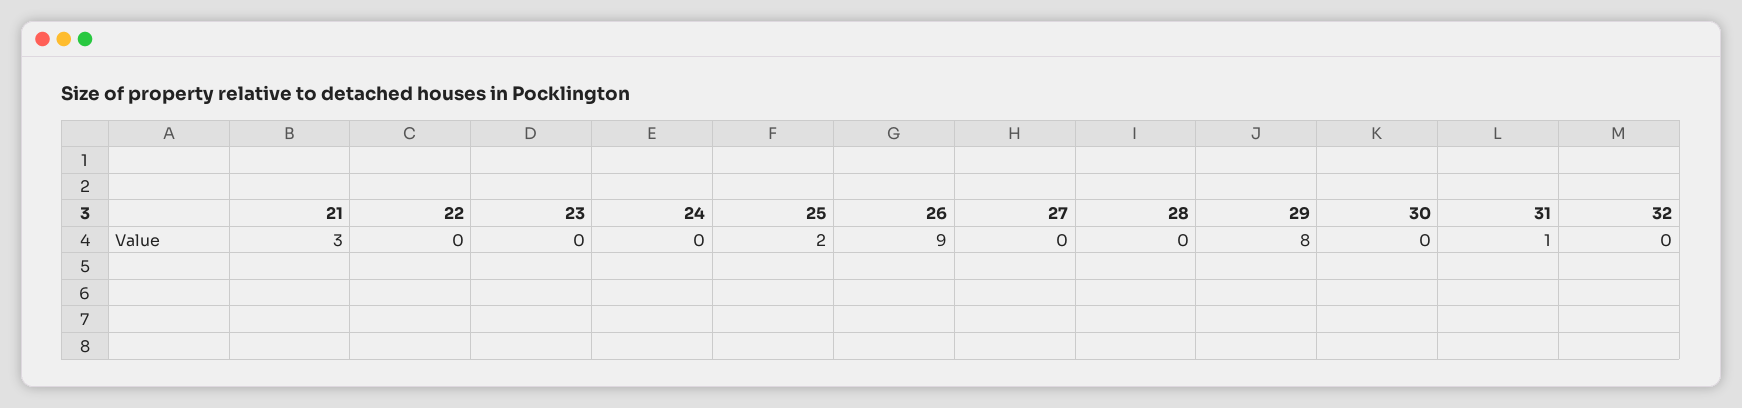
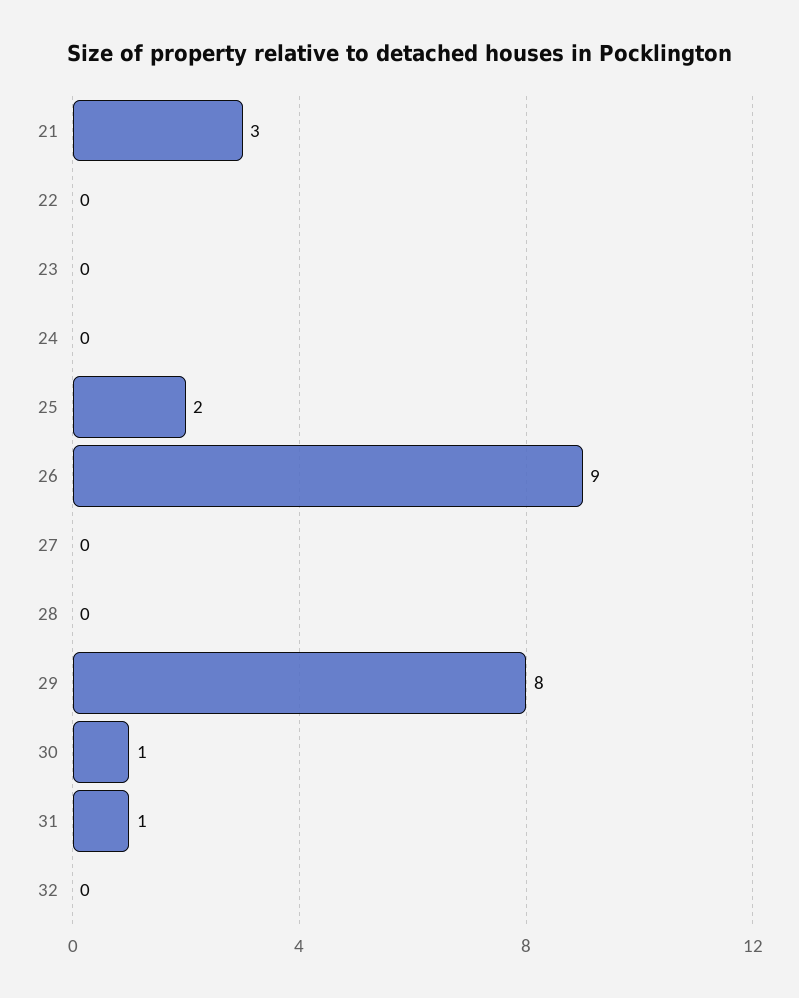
  {
    "21": 3,
    "22": 0,
    "23": 0,
    "24": 0,
    "25": 2,
    "26": 9,
    "27": 0,
    "28": 0,
    "29": 8,
-   "30": 0,
+   "30": 1,
    "31": 1,
    "32": 0
  }

